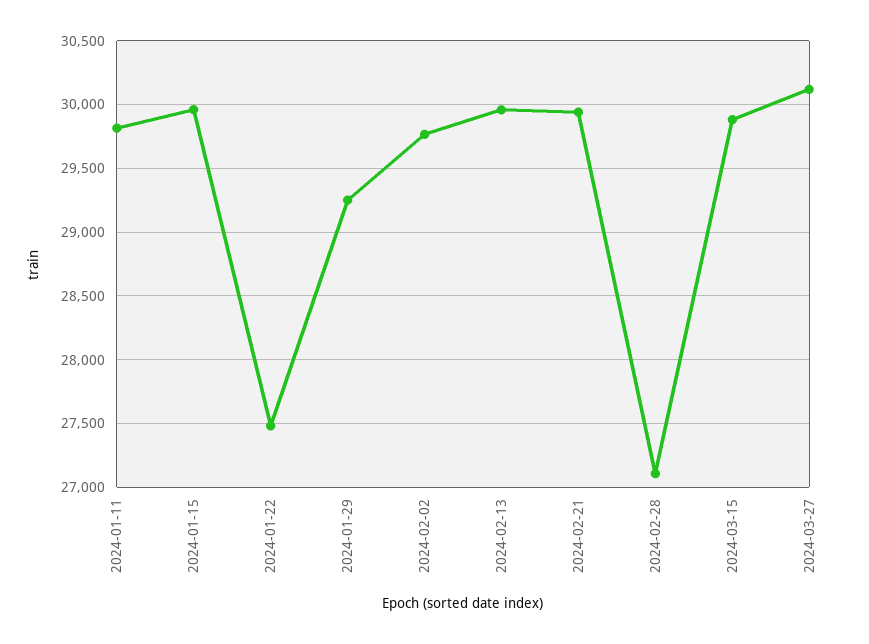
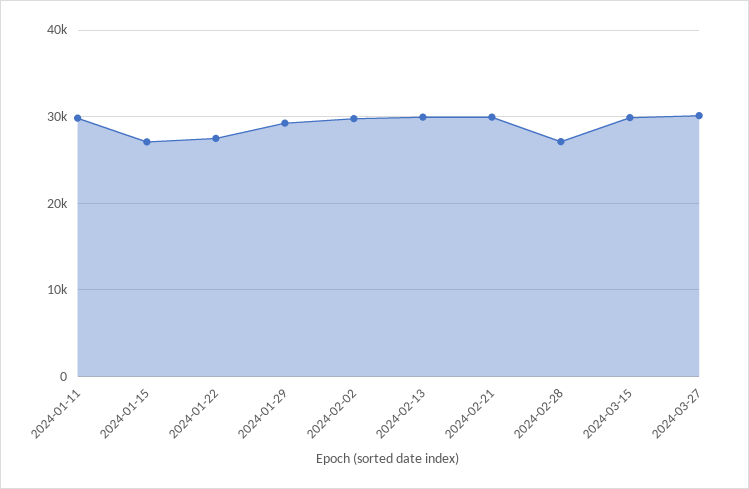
  {
    "2024-01-11": 29800,
-   "2024-01-15": 29950,
+   "2024-01-15": 27000,
    "2024-01-22": 27500,
    "2024-01-29": 29250,
    "2024-02-02": 29750,
    "2024-02-13": 29950,
    "2024-02-21": 29950,
    "2024-02-28": 27100,
    "2024-03-15": 29900,
    "2024-03-27": 30100
  }

